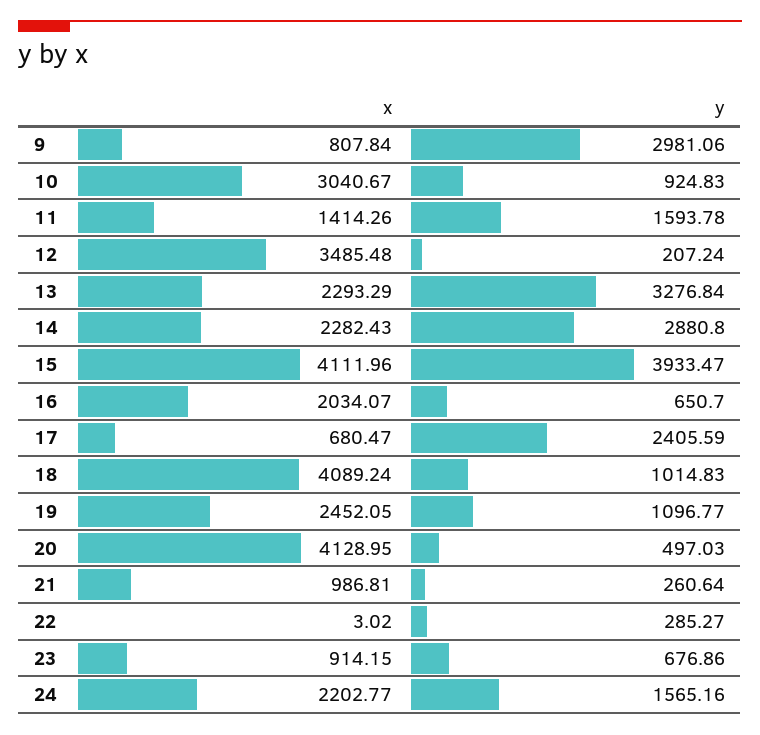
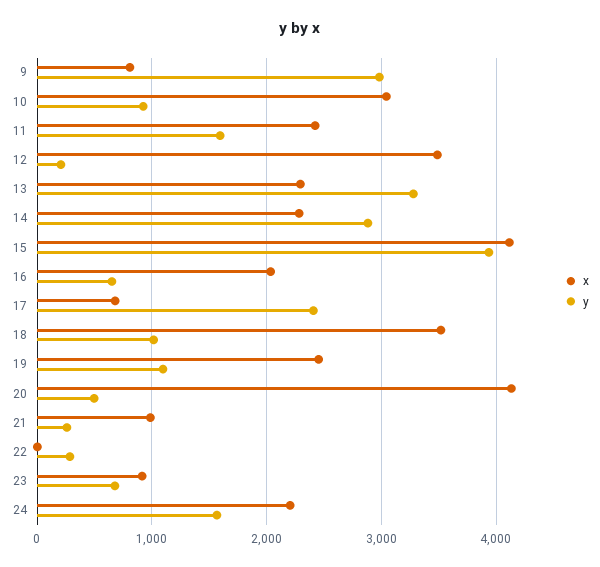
  {
    "x": {
      "9": 807.84,
      "10": 3040.67,
-     "11": 1414.26,
+     "11": 2400,
      "12": 3485.48,
      "13": 2293.29,
      "14": 2282.43,
      "15": 4111.96,
      "16": 2034.07,
      "17": 680.47,
-     "18": 4089.24,
+     "18": 3500,
      "19": 2452.05,
      "20": 4128.95,
      "21": 986.81,
      "22": 3.02,
      "23": 914.15,
      "24": 2202.77
    },
    "y": {
      "9": 2981.06,
      "10": 924.83,
      "11": 1593.78,
      "12": 207.24,
      "13": 3276.84,
      "14": 2880.8,
      "15": 3933.47,
      "16": 650.7,
      "17": 2405.59,
      "18": 1014.83,
      "19": 1096.77,
      "20": 497.03,
      "21": 260.64,
      "22": 285.27,
      "23": 676.86,
      "24": 1565.16
    }
  }

